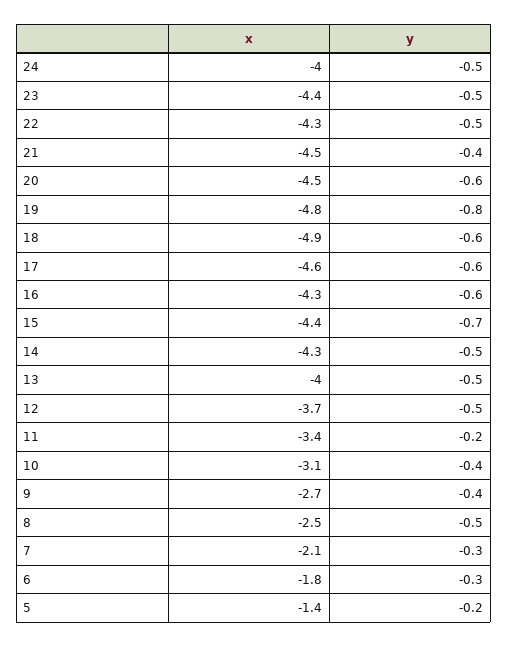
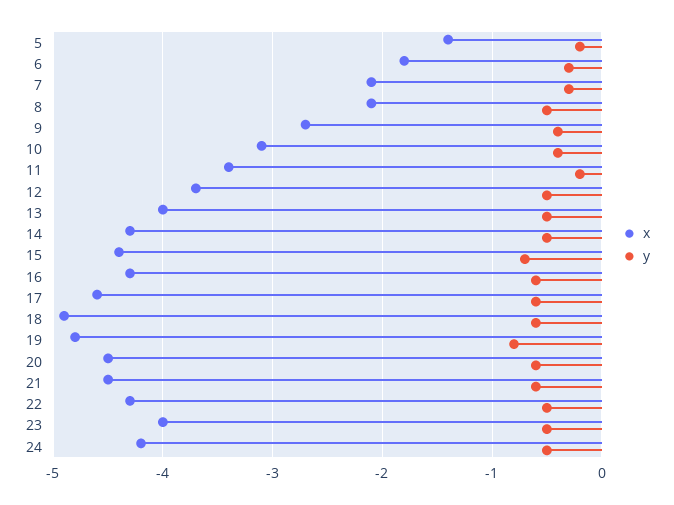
  {
    "x": {
-     "24": -4,
+     "24": -4.2,
-     "23": -4.4,
+     "23": -4,
      "22": -4.3,
      "21": -4.5,
      "20": -4.5,
      "19": -4.8,
      "18": -4.9,
      "17": -4.6,
      "16": -4.3,
      "15": -4.4,
      "14": -4.3,
      "13": -4,
      "12": -3.7,
      "11": -3.4,
      "10": -3.1,
      "9": -2.7,
-     "8": -2.5,
+     "8": -2.1,
      "7": -2.1,
      "6": -1.8,
      "5": -1.4
    },
    "y": {
      "24": -0.5,
      "23": -0.5,
      "22": -0.5,
-     "21": -0.4,
+     "21": -0.6,
      "20": -0.6,
      "19": -0.8,
      "18": -0.6,
      "17": -0.6,
      "16": -0.6,
      "15": -0.7,
      "14": -0.5,
      "13": -0.5,
      "12": -0.5,
      "11": -0.2,
      "10": -0.4,
      "9": -0.4,
      "8": -0.5,
      "7": -0.3,
      "6": -0.3,
      "5": -0.2
    }
  }

